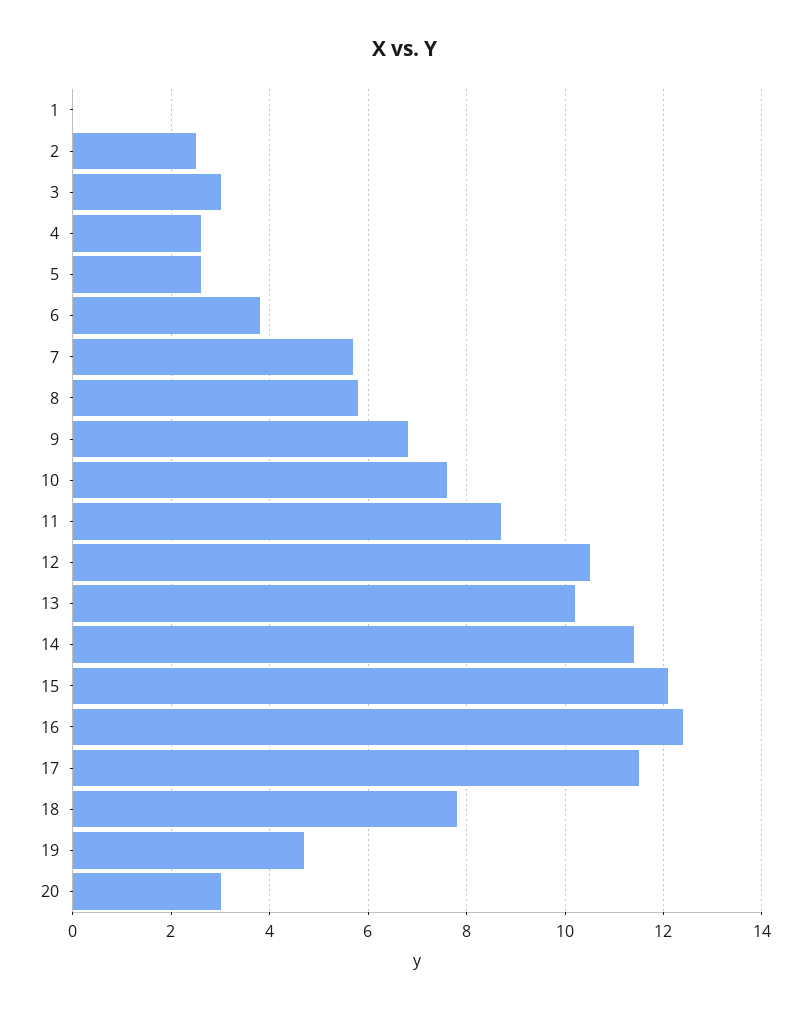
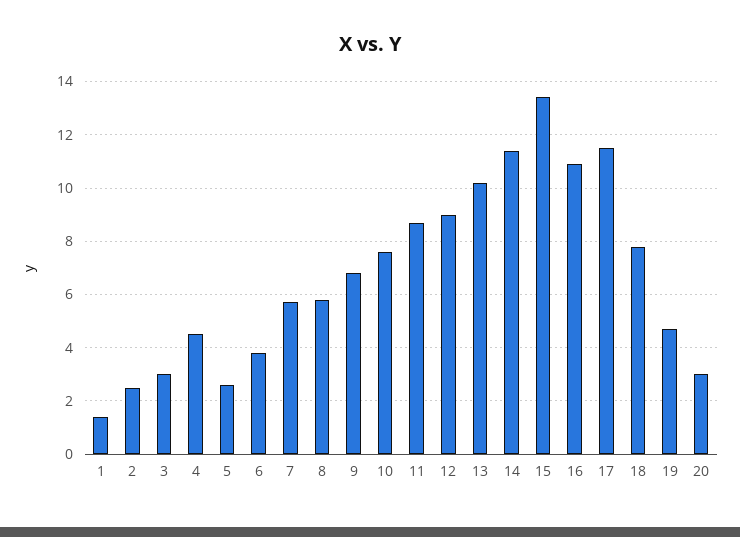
  {
-   "1": 0,
+   "1": 1.5,
    "2": 2.5,
    "3": 3,
-   "4": 2.5,
+   "4": 4.5,
    "5": 2.5,
    "6": 4,
    "7": 5.5,
    "8": 6,
    "9": 7,
    "10": 7.5,
    "11": 8.5,
-   "12": 10.5,
+   "12": 9,
    "13": 10,
    "14": 11.5,
-   "15": 12,
+   "15": 13.5,
-   "16": 12.5,
+   "16": 11,
    "17": 11.5,
    "18": 8,
    "19": 4.5,
    "20": 3
  }

